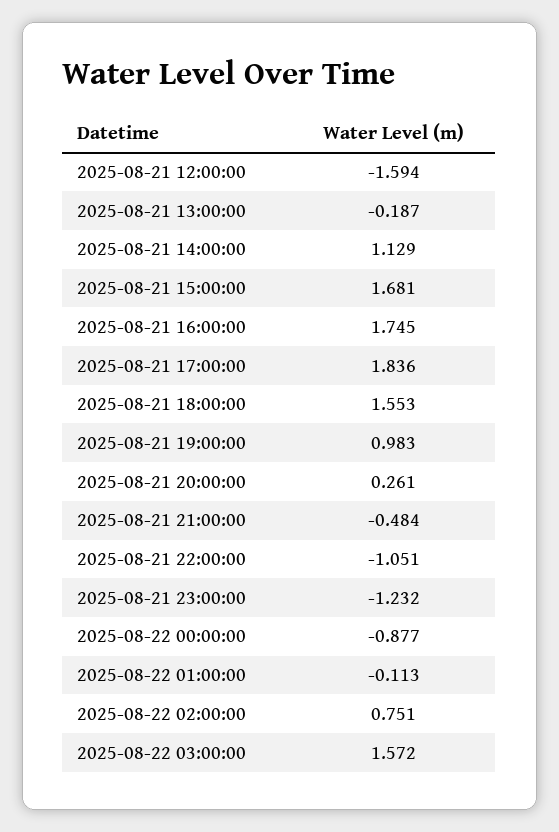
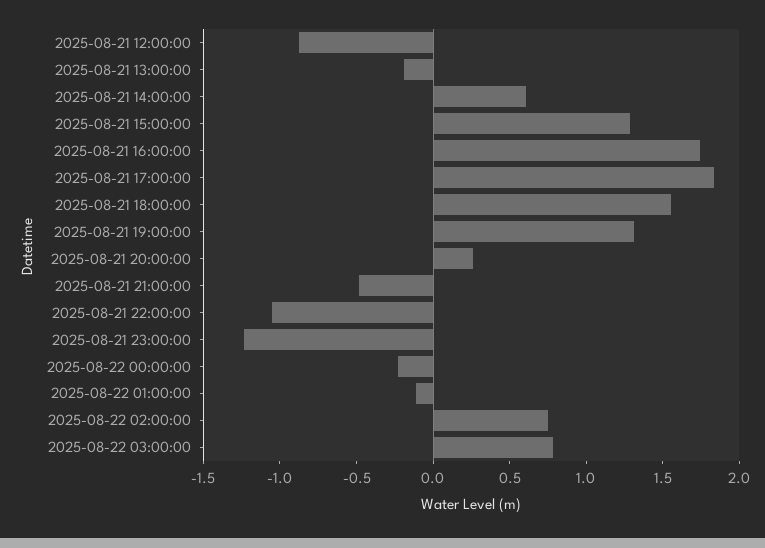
  {
-   "2025-08-21 12:00:00": -1.594,
+   "2025-08-21 12:00:00": -0.9,
    "2025-08-21 13:00:00": -0.187,
-   "2025-08-21 14:00:00": 1.129,
+   "2025-08-21 14:00:00": 0.6,
-   "2025-08-21 15:00:00": 1.681,
+   "2025-08-21 15:00:00": 1.3,
    "2025-08-21 16:00:00": 1.745,
    "2025-08-21 17:00:00": 1.836,
    "2025-08-21 18:00:00": 1.553,
-   "2025-08-21 19:00:00": 0.983,
+   "2025-08-21 19:00:00": 1.3,
    "2025-08-21 20:00:00": 0.261,
    "2025-08-21 21:00:00": -0.484,
    "2025-08-21 22:00:00": -1.051,
    "2025-08-21 23:00:00": -1.232,
-   "2025-08-22 00:00:00": -0.877,
+   "2025-08-22 00:00:00": -0.2,
    "2025-08-22 01:00:00": -0.113,
    "2025-08-22 02:00:00": 0.751,
-   "2025-08-22 03:00:00": 1.572
+   "2025-08-22 03:00:00": 0.8
  }

